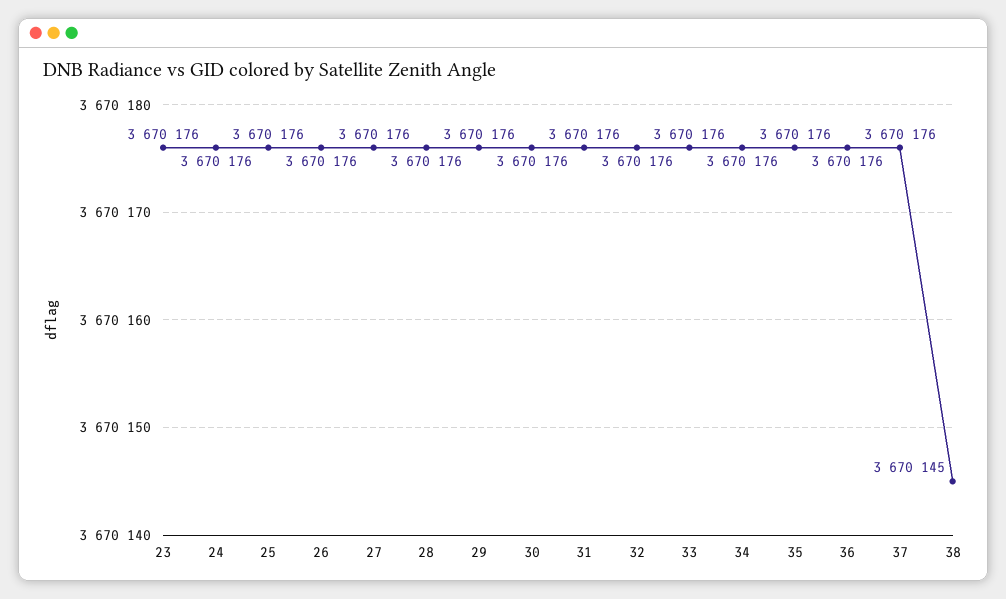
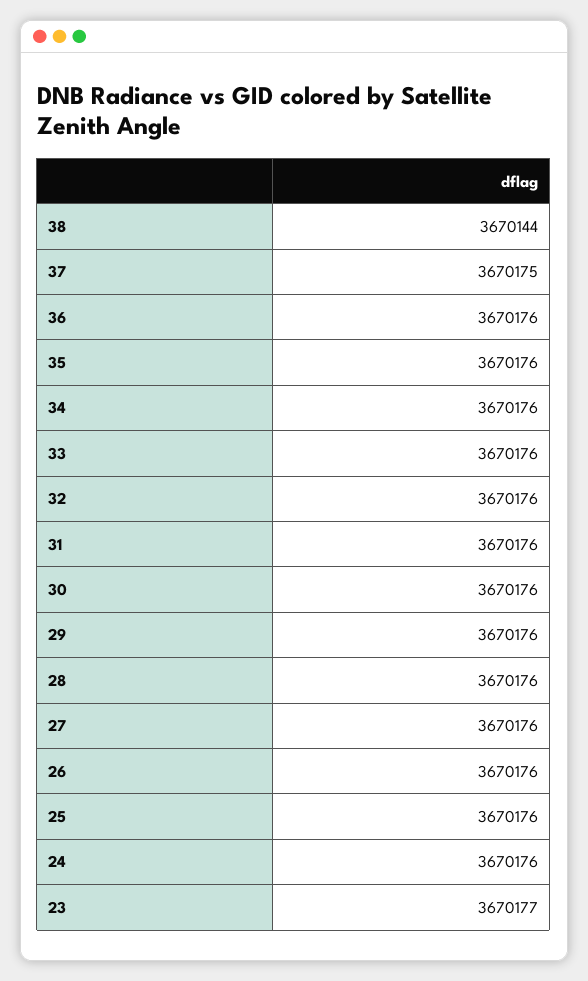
  {
-   "23": 3670176,
+   "23": 3670177,
    "24": 3670176,
    "25": 3670176,
    "26": 3670176,
    "27": 3670176,
    "28": 3670176,
    "29": 3670176,
    "30": 3670176,
    "31": 3670176,
    "32": 3670176,
    "33": 3670176,
    "34": 3670176,
    "35": 3670176,
    "36": 3670176,
-   "37": 3670176,
+   "37": 3670175,
-   "38": 3670145
+   "38": 3670144
  }

